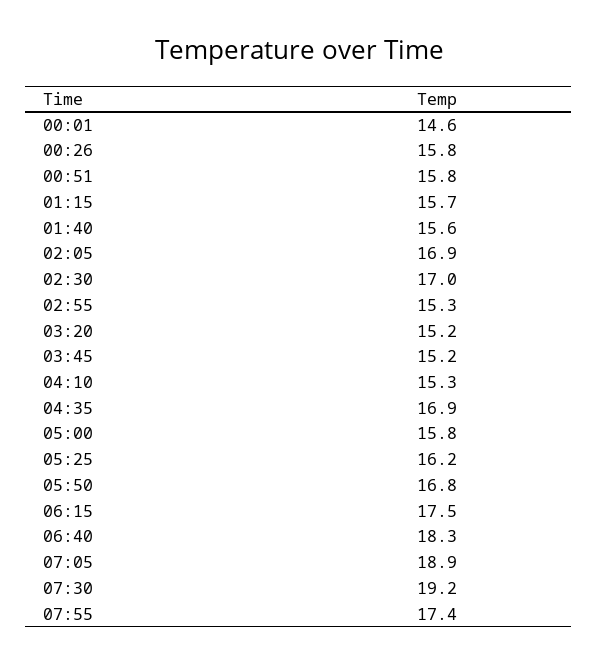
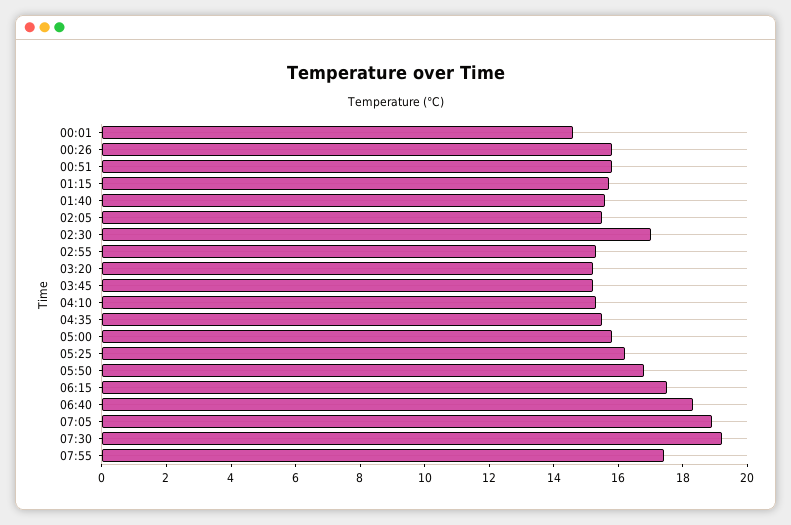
  {
    "00:01": 14.6,
    "00:26": 15.8,
    "00:51": 15.8,
    "01:15": 15.7,
    "01:40": 15.6,
-   "02:05": 16.9,
+   "02:05": 15.5,
    "02:30": 17,
    "02:55": 15.3,
    "03:20": 15.2,
    "03:45": 15.2,
    "04:10": 15.3,
-   "04:35": 16.9,
+   "04:35": 15.5,
    "05:00": 15.8,
    "05:25": 16.2,
    "05:50": 16.8,
    "06:15": 17.5,
    "06:40": 18.3,
    "07:05": 18.9,
    "07:30": 19.2,
    "07:55": 17.4
  }

